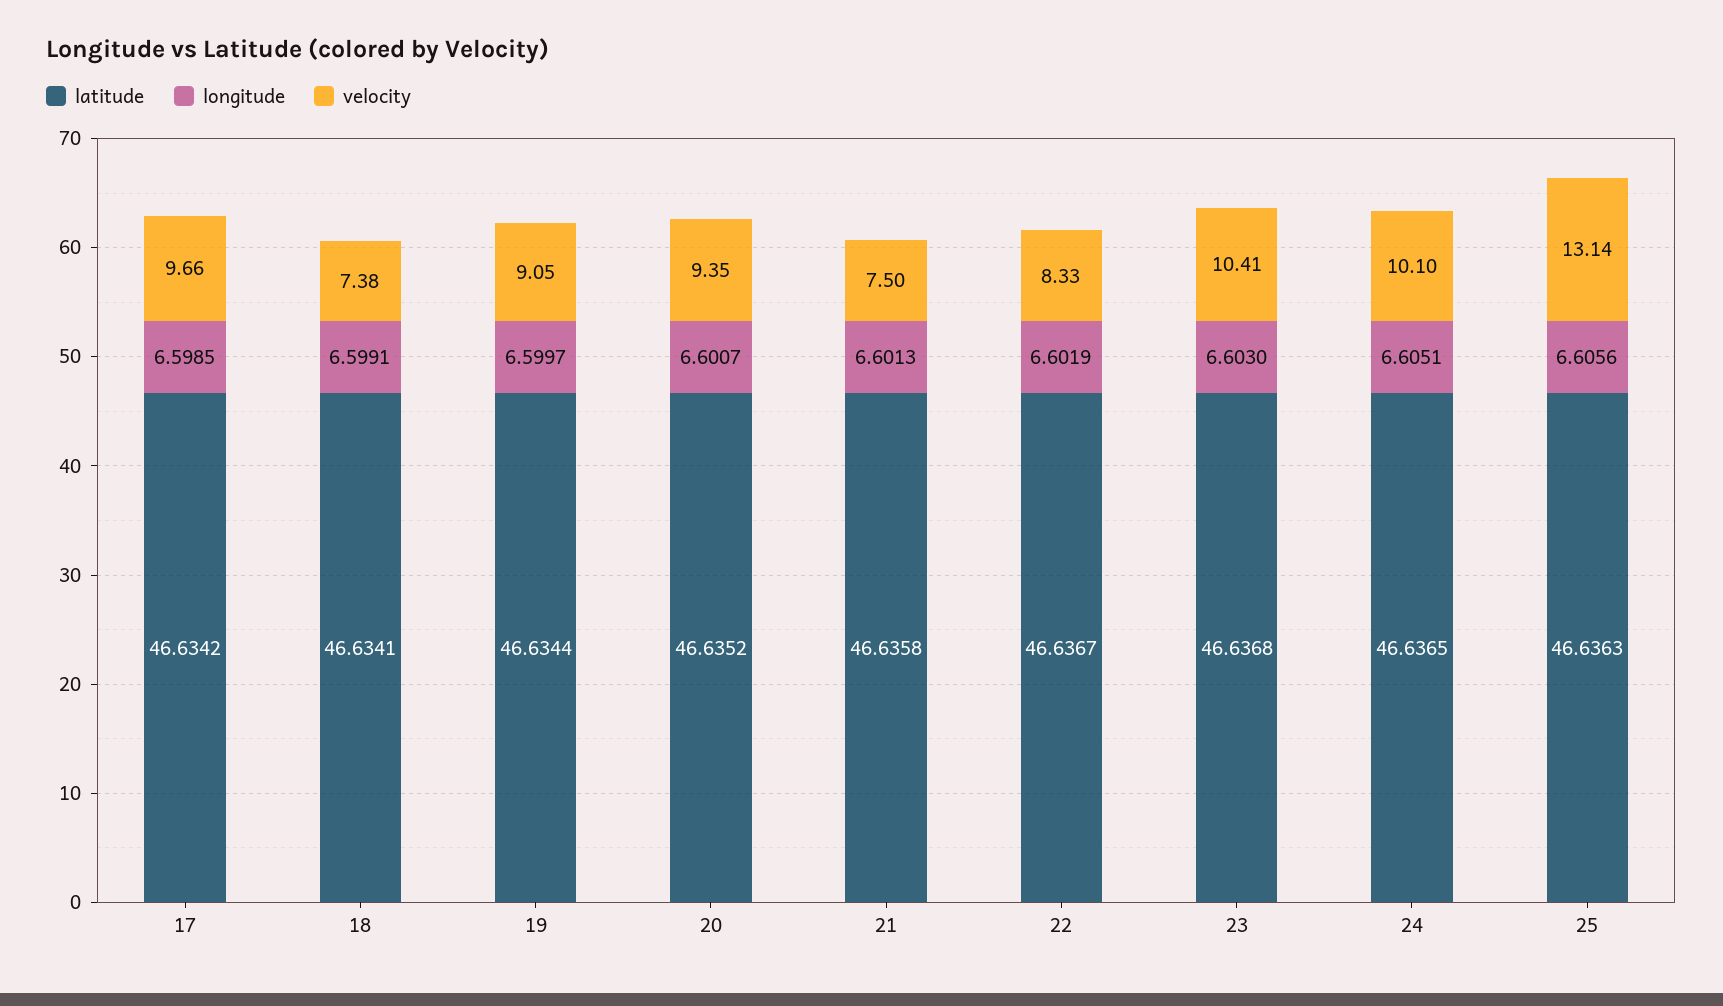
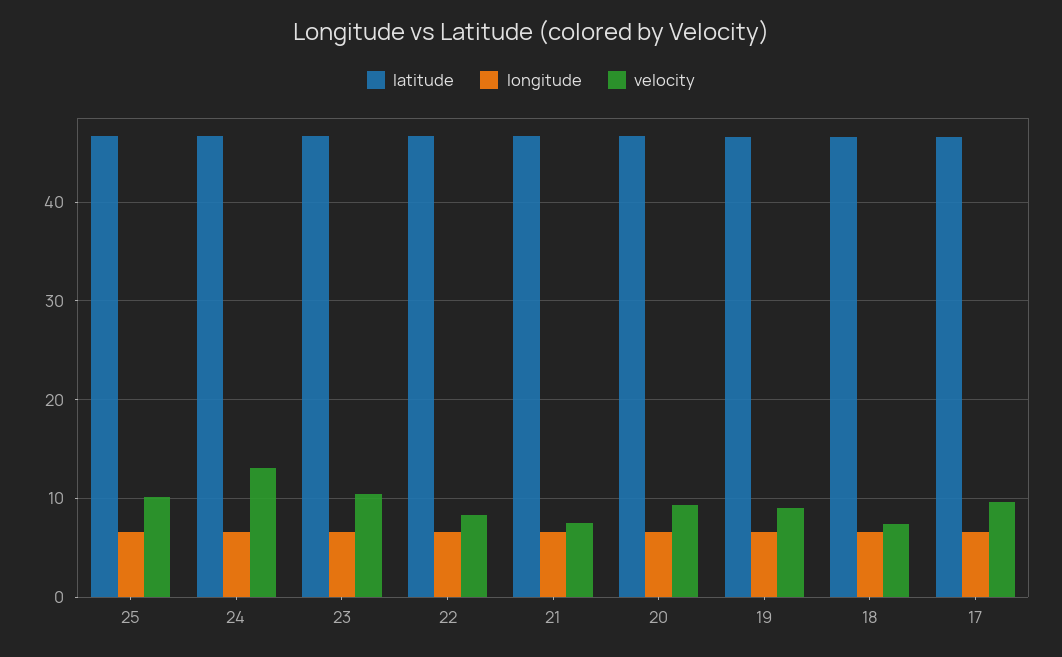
  {
    "latitude": {
      "17": 46.6342,
      "18": 46.6341,
      "19": 46.6344,
      "20": 46.6352,
      "21": 46.6358,
      "22": 46.6367,
      "23": 46.6368,
      "24": 46.6365,
      "25": 46.6363
    },
    "longitude": {
      "17": 6.5985,
      "18": 6.5991,
      "19": 6.5997,
      "20": 6.6007,
      "21": 6.6013,
      "22": 6.6019,
      "23": 6.603,
      "24": 6.6051,
      "25": 6.6056
    },
    "velocity": {
      "17": 9.66,
      "18": 7.38,
      "19": 9.05,
      "20": 9.35,
      "21": 7.5,
      "22": 8.33,
      "23": 10.41,
-     "24": 10.1,
+     "24": 13,
-     "25": 13.14
+     "25": 10
    }
  }

